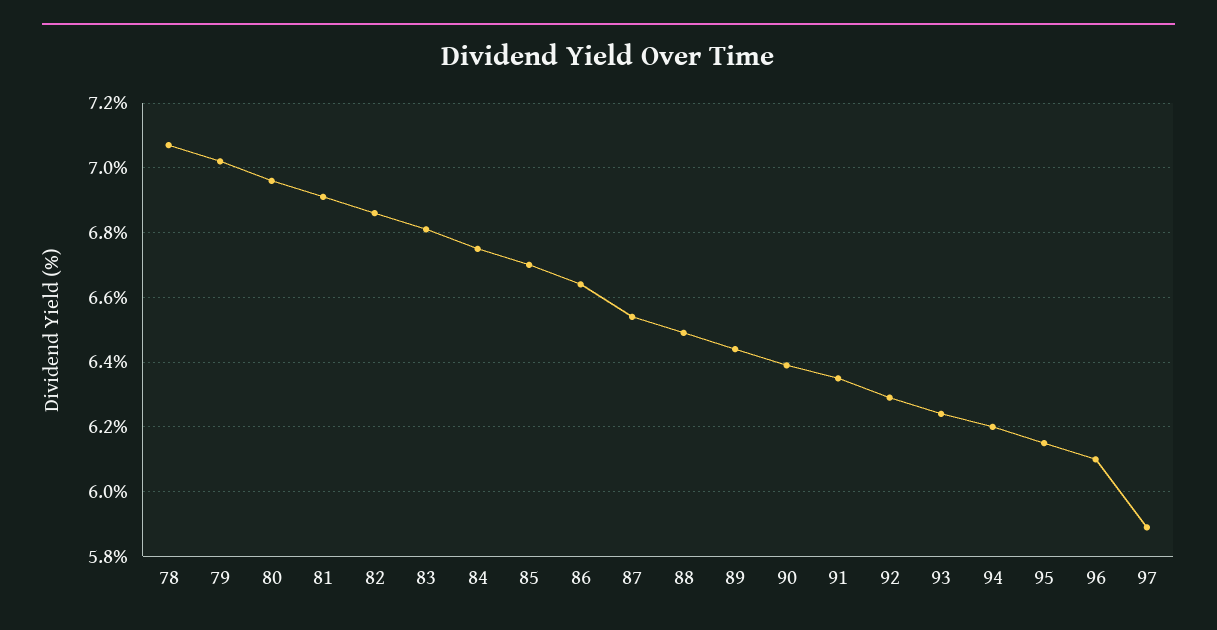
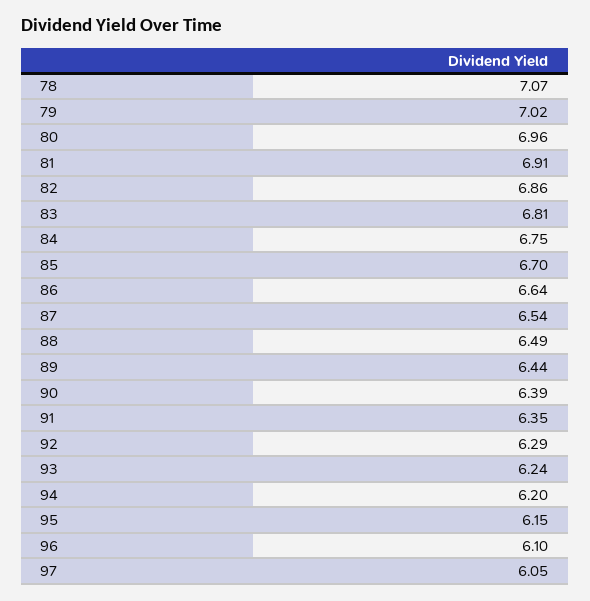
  {
    "78": 7.07,
    "79": 7.02,
    "80": 6.96,
    "81": 6.91,
    "82": 6.86,
    "83": 6.81,
    "84": 6.75,
    "85": 6.7,
    "86": 6.64,
    "87": 6.54,
    "88": 6.49,
    "89": 6.44,
    "90": 6.39,
    "91": 6.35,
    "92": 6.29,
    "93": 6.24,
    "94": 6.2,
    "95": 6.15,
    "96": 6.1,
-   "97": 5.9
+   "97": 6.05
  }

